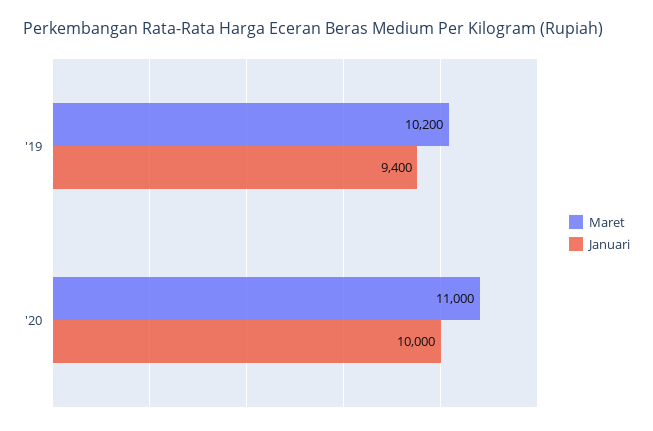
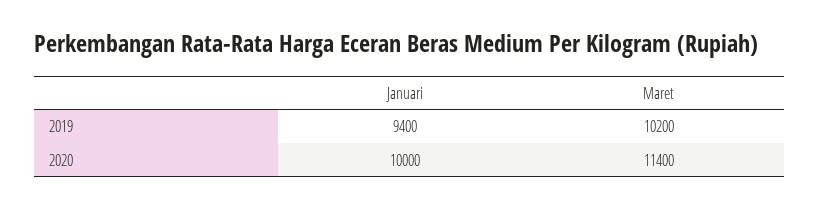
  {
    "Maret": {
      "'19": 10200,
-     "'20": 11000
+     "'20": 11400
    },
    "Januari": {
      "'19": 9400,
      "'20": 10000
    }
  }

